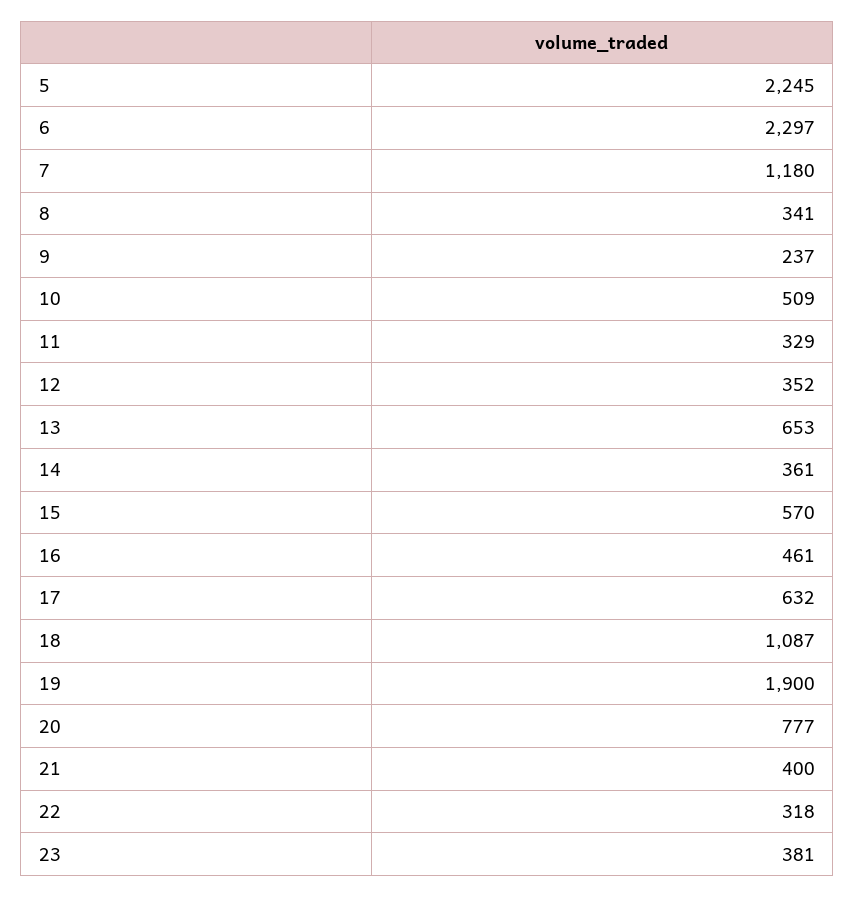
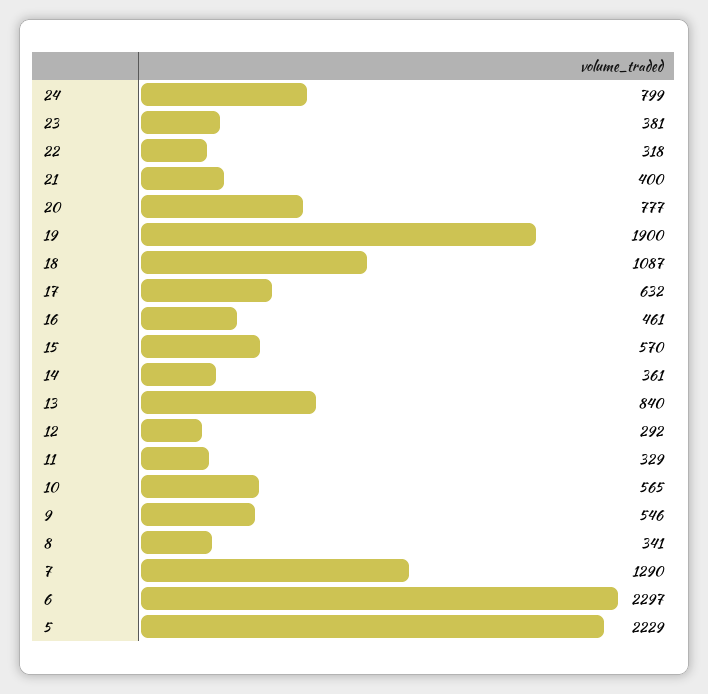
  {
-   "5": 2245,
+   "5": 2229,
    "6": 2297,
-   "7": 1180,
+   "7": 1290,
    "8": 341,
-   "9": 237,
+   "9": 546,
-   "10": 509,
+   "10": 565,
    "11": 329,
-   "12": 352,
+   "12": 292,
-   "13": 653,
+   "13": 840,
    "14": 361,
    "15": 570,
    "16": 461,
    "17": 632,
    "18": 1087,
    "19": 1900,
    "20": 777,
    "21": 400,
    "22": 318,
-   "23": 381
+   "23": 381,
+   "24": 799
  }

